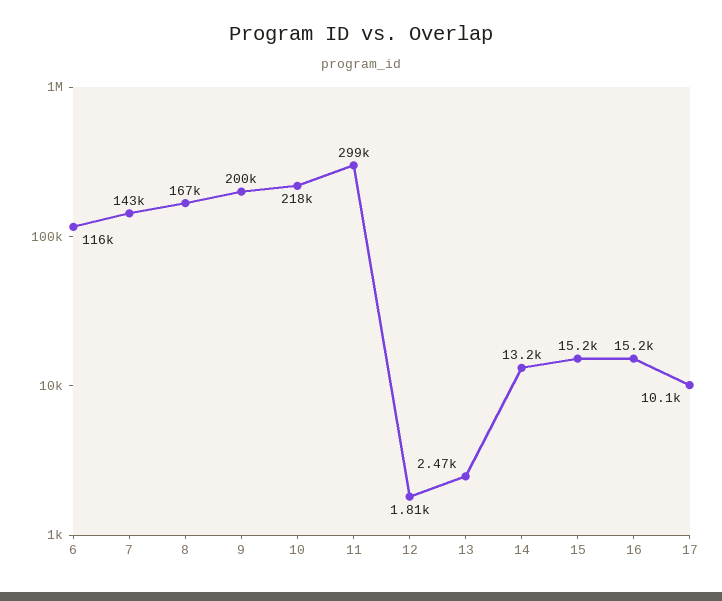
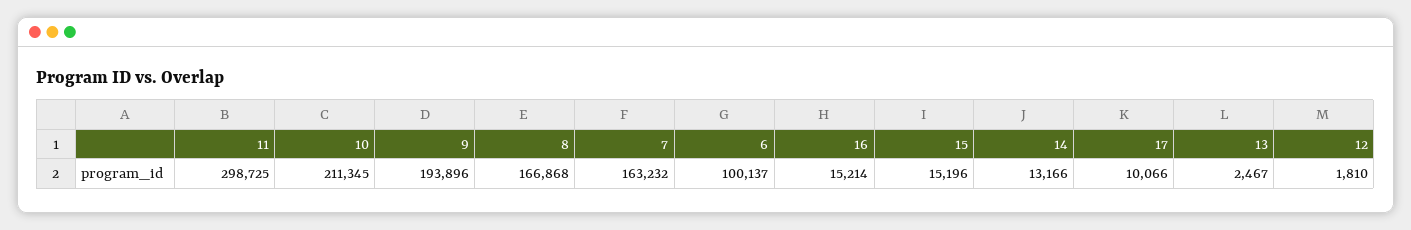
  {
-   "6": 116000,
+   "6": 100137,
-   "7": 143000,
+   "7": 163232,
    "8": 166868,
-   "9": 200000,
+   "9": 193896,
-   "10": 218000,
+   "10": 211345,
    "11": 298725,
    "12": 1810,
    "13": 2467,
    "14": 13166,
    "15": 15196,
    "16": 15214,
    "17": 10066
  }

